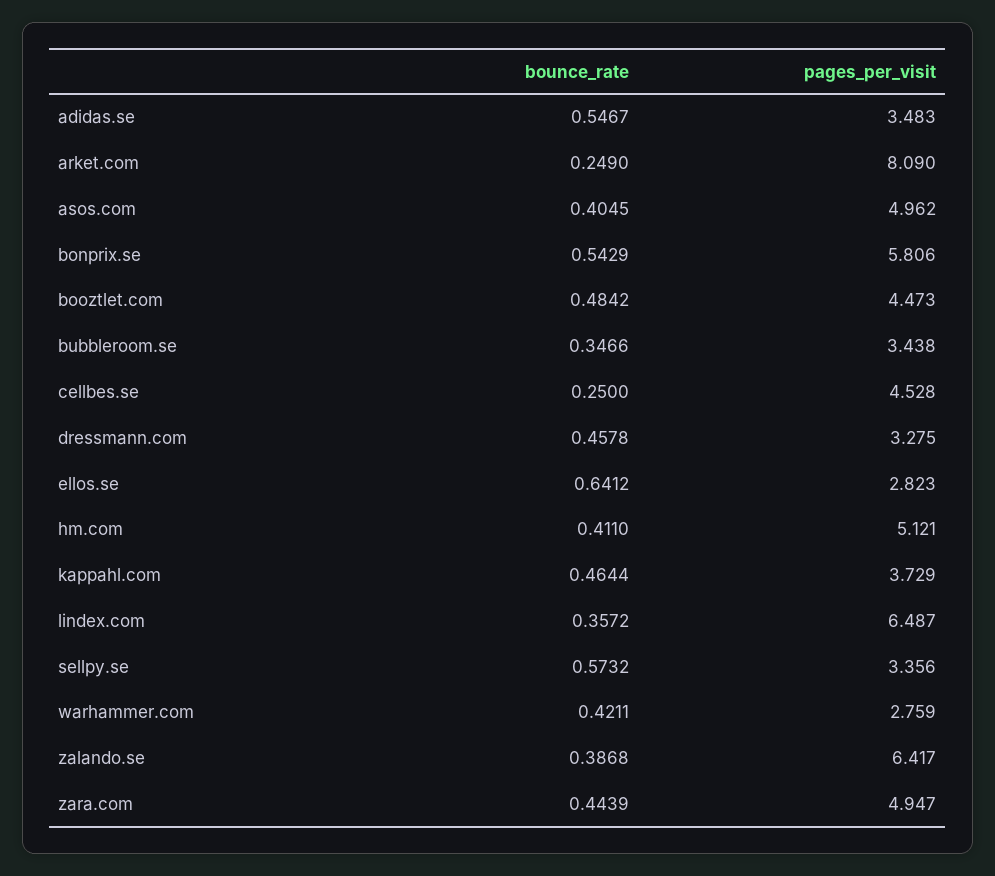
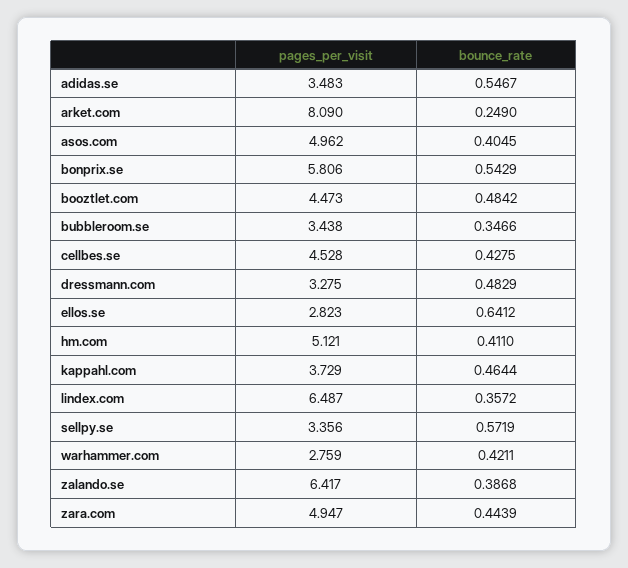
  {
    "bounce_rate": {
      "adidas.se": 0.5467,
      "arket.com": 0.249,
      "asos.com": 0.4045,
      "bonprix.se": 0.5429,
      "booztlet.com": 0.4842,
      "bubbleroom.se": 0.3466,
-     "cellbes.se": 0.25,
+     "cellbes.se": 0.4275,
-     "dressmann.com": 0.4578,
+     "dressmann.com": 0.4829,
      "ellos.se": 0.6412,
      "hm.com": 0.411,
      "kappahl.com": 0.4644,
      "lindex.com": 0.3572,
-     "sellpy.se": 0.5732,
+     "sellpy.se": 0.5719,
      "warhammer.com": 0.4211,
      "zalando.se": 0.3868,
      "zara.com": 0.4439
    },
    "pages_per_visit": {
      "adidas.se": 3.483,
      "arket.com": 8.09,
      "asos.com": 4.962,
      "bonprix.se": 5.806,
      "booztlet.com": 4.473,
      "bubbleroom.se": 3.438,
      "cellbes.se": 4.528,
      "dressmann.com": 3.275,
      "ellos.se": 2.823,
      "hm.com": 5.121,
      "kappahl.com": 3.729,
      "lindex.com": 6.487,
      "sellpy.se": 3.356,
      "warhammer.com": 2.759,
      "zalando.se": 6.417,
      "zara.com": 4.947
    }
  }

